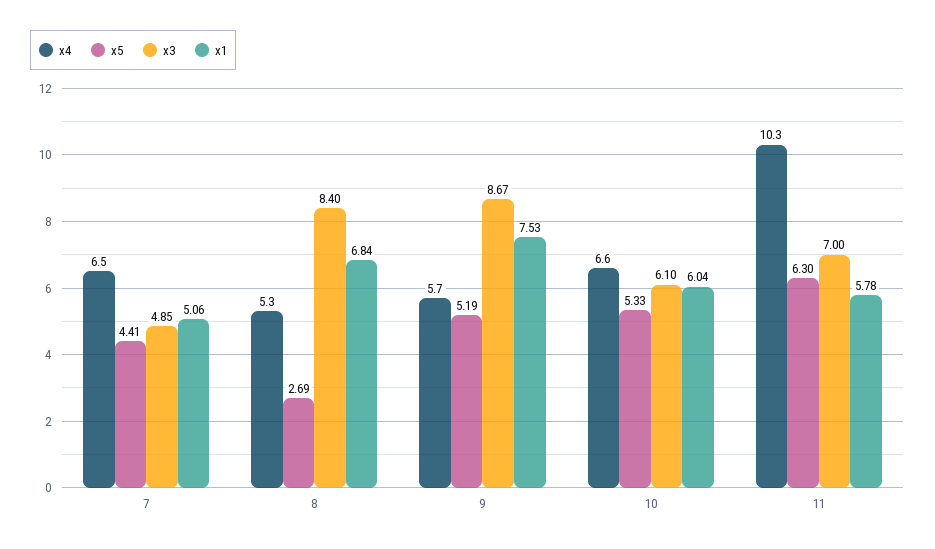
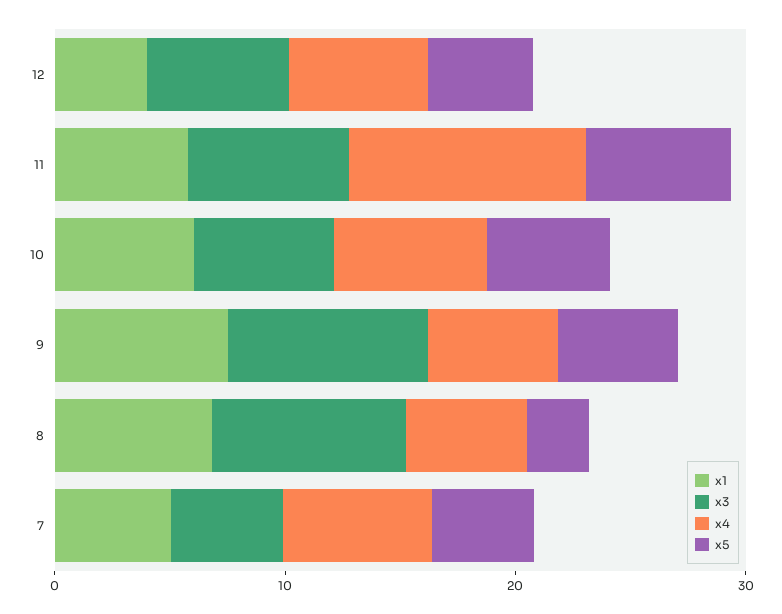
  {
    "x4": {
      "7": 6.5,
      "8": 5.3,
      "9": 5.7,
      "10": 6.6,
-     "11": 10.3
+     "11": 10.3,
+     "12": 6
    },
    "x5": {
      "7": 4.41,
      "8": 2.69,
      "9": 5.19,
      "10": 5.33,
-     "11": 6.3
+     "11": 6.3,
+     "12": 4
    },
    "x3": {
      "7": 4.85,
      "8": 8.4,
      "9": 8.67,
      "10": 6.1,
-     "11": 7
+     "11": 7,
+     "12": 6
    },
    "x1": {
      "7": 5.06,
      "8": 6.84,
      "9": 7.53,
      "10": 6.04,
-     "11": 5.78
+     "11": 5.78,
+     "12": 4
    }
  }

